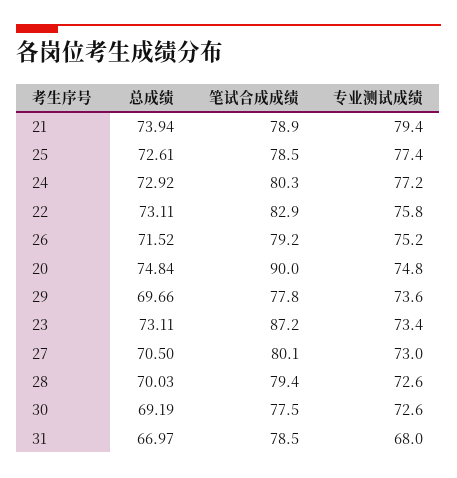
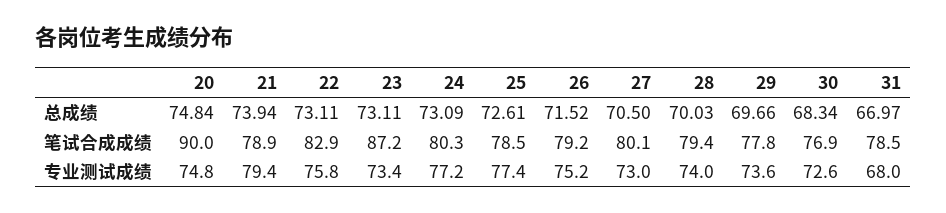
  {
    "总成绩": {
      "21": 73.94,
      "25": 72.61,
-     "24": 72.92,
+     "24": 73.09,
      "22": 73.11,
      "26": 71.52,
      "20": 74.84,
      "29": 69.66,
      "23": 73.11,
      "27": 70.5,
      "28": 70.03,
-     "30": 69.19,
+     "30": 68.34,
      "31": 66.97
    },
    "笔试合成成绩": {
      "21": 78.9,
      "25": 78.5,
      "24": 80.3,
      "22": 82.9,
      "26": 79.2,
      "20": 90,
      "29": 77.8,
      "23": 87.2,
      "27": 80.1,
      "28": 79.4,
-     "30": 77.5,
+     "30": 76.9,
      "31": 78.5
    },
    "专业测试成绩": {
      "21": 79.4,
      "25": 77.4,
      "24": 77.2,
      "22": 75.8,
      "26": 75.2,
      "20": 74.8,
      "29": 73.6,
      "23": 73.4,
      "27": 73,
-     "28": 72.6,
+     "28": 74,
      "30": 72.6,
      "31": 68
    }
  }

